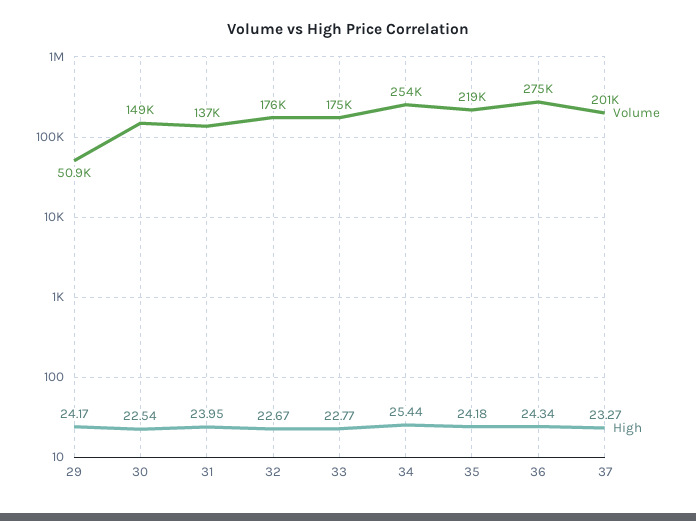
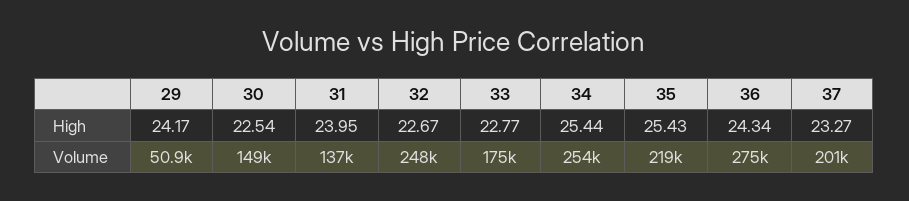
  {
    "Volume": {
      "29": 50900,
      "30": 149000,
      "31": 137000,
-     "32": 176000,
+     "32": 248000,
      "33": 175000,
      "34": 254000,
      "35": 219000,
      "36": 275000,
      "37": 201000
    },
    "High": {
      "29": 24.17,
      "30": 22.54,
      "31": 23.95,
      "32": 22.67,
      "33": 22.77,
      "34": 25.44,
-     "35": 24.18,
+     "35": 25.43,
      "36": 24.34,
      "37": 23.27
    }
  }

